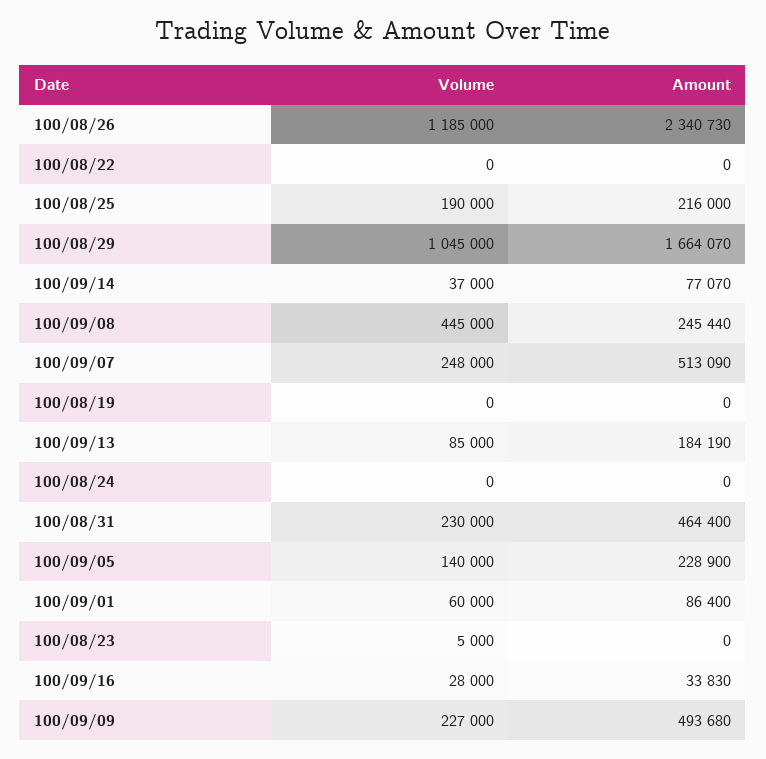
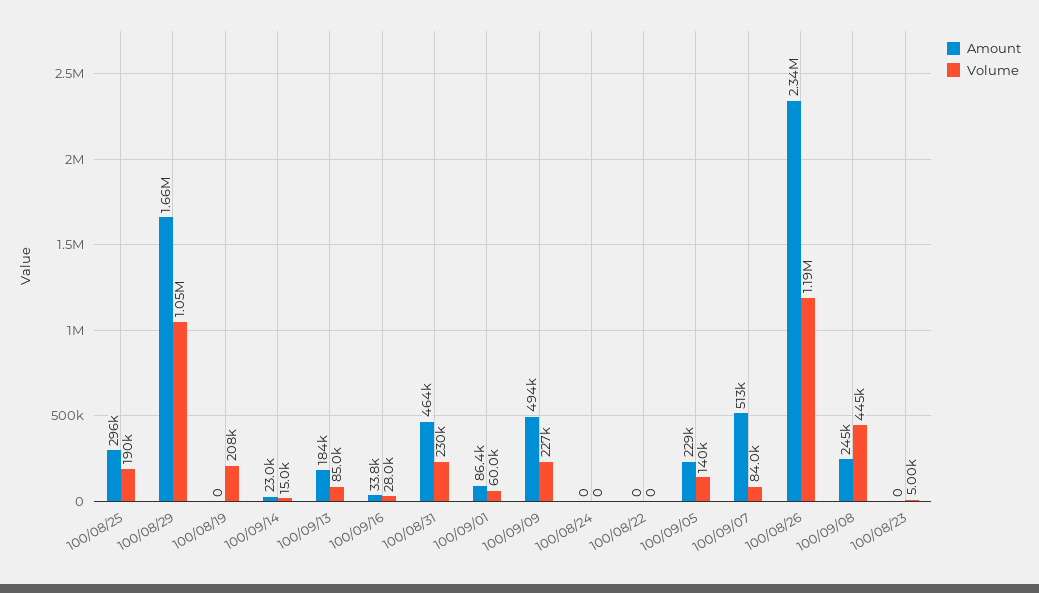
  {
    "Volume": {
      "100/08/26": 1185000,
      "100/08/22": 0,
      "100/08/25": 190000,
      "100/08/29": 1045000,
-     "100/09/14": 37000,
+     "100/09/14": 15000,
      "100/09/08": 445000,
-     "100/09/07": 248000,
+     "100/09/07": 84000,
-     "100/08/19": 0,
+     "100/08/19": 208000,
      "100/09/13": 85000,
      "100/08/24": 0,
      "100/08/31": 230000,
      "100/09/05": 140000,
      "100/09/01": 60000,
      "100/08/23": 5000,
      "100/09/16": 28000,
      "100/09/09": 227000
    },
    "Amount": {
      "100/08/26": 2340730,
      "100/08/22": 0,
-     "100/08/25": 216000,
+     "100/08/25": 296000,
      "100/08/29": 1664070,
-     "100/09/14": 77070,
+     "100/09/14": 23000,
      "100/09/08": 245440,
      "100/09/07": 513090,
      "100/08/19": 0,
      "100/09/13": 184190,
      "100/08/24": 0,
      "100/08/31": 464400,
      "100/09/05": 228900,
      "100/09/01": 86400,
      "100/08/23": 0,
      "100/09/16": 33830,
      "100/09/09": 493680
    }
  }

